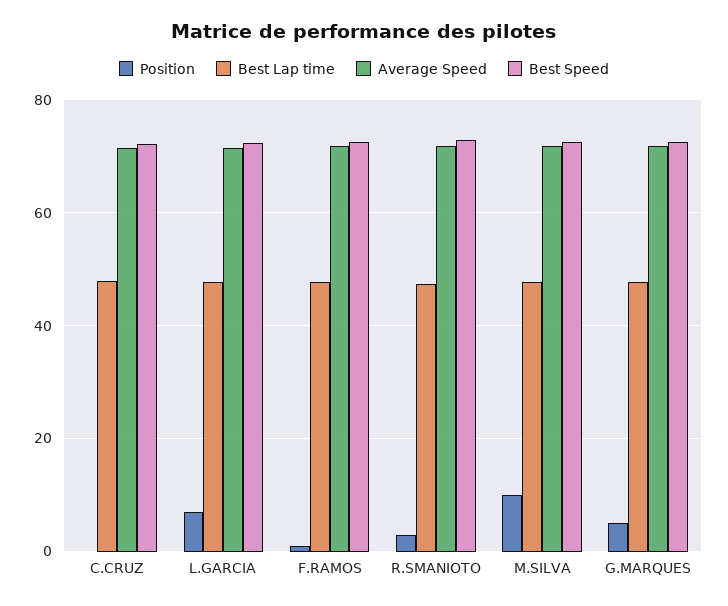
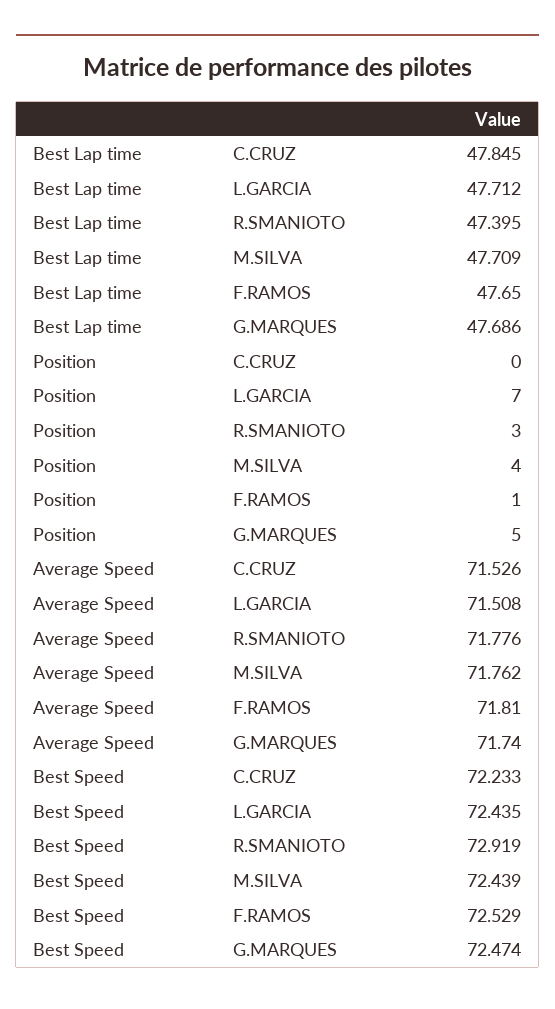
  {
    "Position": {
      "C.CRUZ": 0,
      "L.GARCIA": 7,
      "F.RAMOS": 1,
      "R.SMANIOTO": 3,
-     "M.SILVA": 10,
+     "M.SILVA": 4,
      "G.MARQUES": 5
    },
    "Best Lap time": {
      "C.CRUZ": 47.845,
      "L.GARCIA": 47.712,
      "F.RAMOS": 47.65,
      "R.SMANIOTO": 47.395,
      "M.SILVA": 47.709,
      "G.MARQUES": 47.686
    },
    "Average Speed": {
      "C.CRUZ": 71.526,
      "L.GARCIA": 71.508,
      "F.RAMOS": 71.81,
      "R.SMANIOTO": 71.776,
      "M.SILVA": 71.762,
      "G.MARQUES": 71.74
    },
    "Best Speed": {
      "C.CRUZ": 72.233,
      "L.GARCIA": 72.435,
      "F.RAMOS": 72.529,
      "R.SMANIOTO": 72.919,
      "M.SILVA": 72.439,
      "G.MARQUES": 72.474
    }
  }

